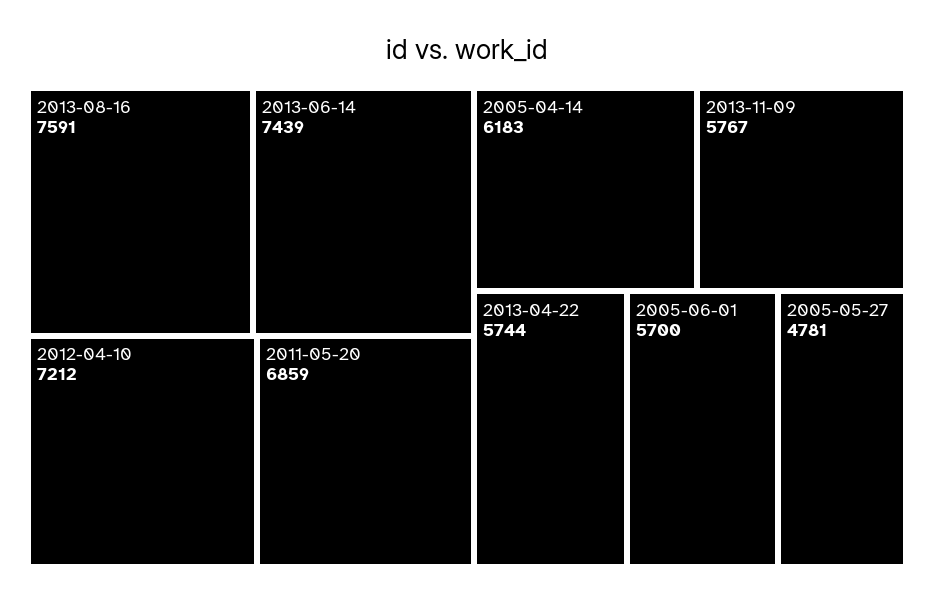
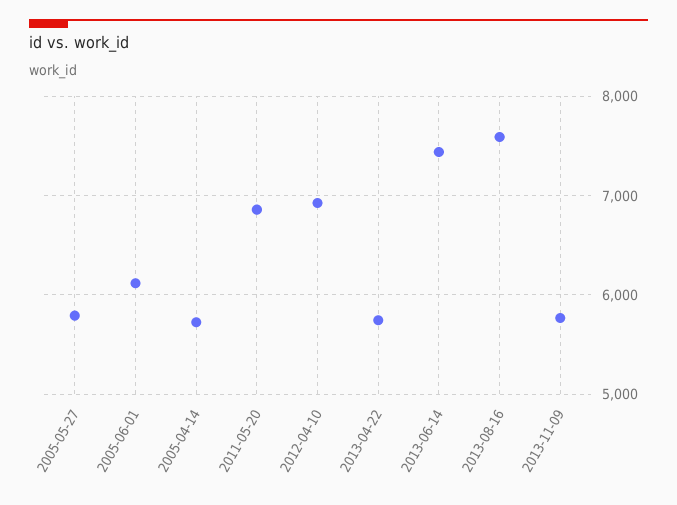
  {
    "2013-08-16": 7591,
    "2013-06-14": 7439,
-   "2012-04-10": 7212,
+   "2012-04-10": 6900,
    "2011-05-20": 6859,
-   "2005-04-14": 6183,
+   "2005-04-14": 5700,
    "2013-11-09": 5767,
    "2013-04-22": 5744,
-   "2005-06-01": 5700,
+   "2005-06-01": 6100,
-   "2005-05-27": 4781
+   "2005-05-27": 5800
  }

